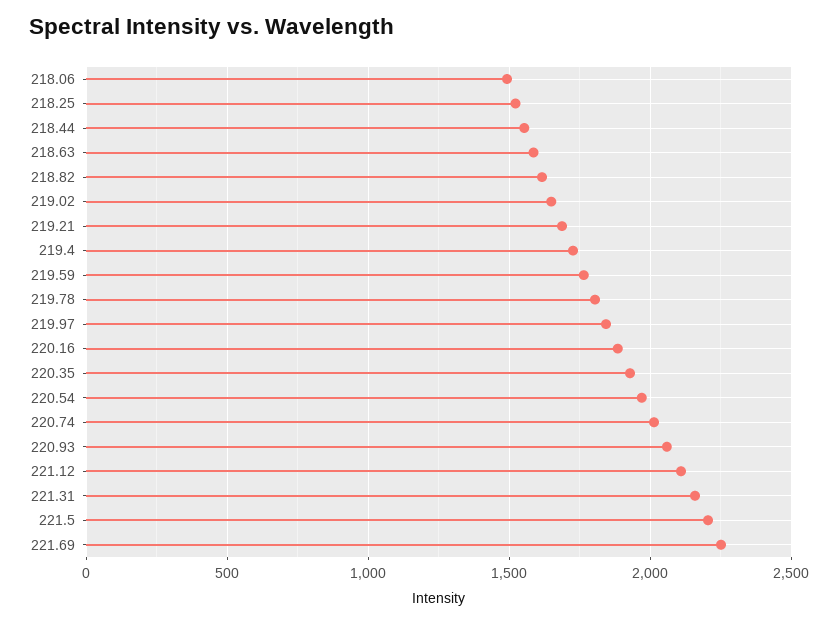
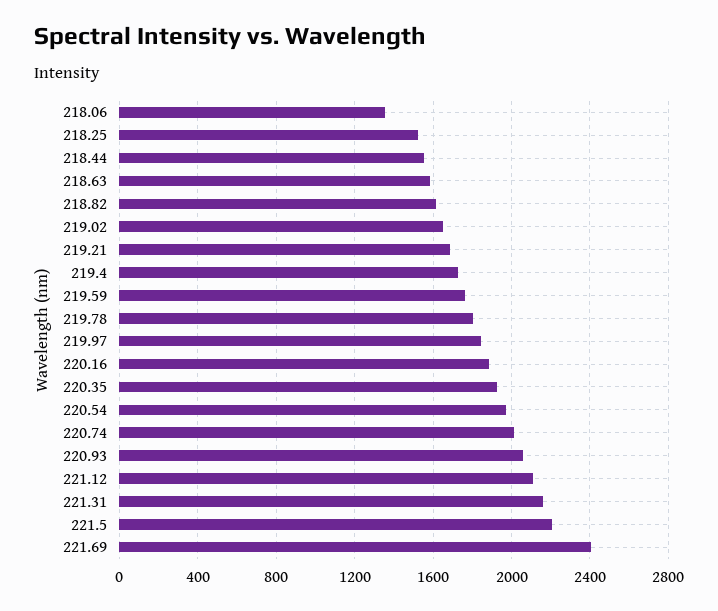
  {
-   "218.06": 1500,
+   "218.06": 1350,
    "218.25": 1500,
    "218.44": 1550,
    "218.63": 1600,
    "218.82": 1600,
    "219.02": 1650,
    "219.21": 1700,
    "219.4": 1750,
    "219.59": 1750,
    "219.78": 1800,
    "219.97": 1850,
    "220.16": 1900,
    "220.35": 1950,
    "220.54": 1950,
    "220.74": 2000,
    "220.93": 2050,
    "221.12": 2100,
    "221.31": 2150,
    "221.5": 2200,
-   "221.69": 2250
+   "221.69": 2400
  }

